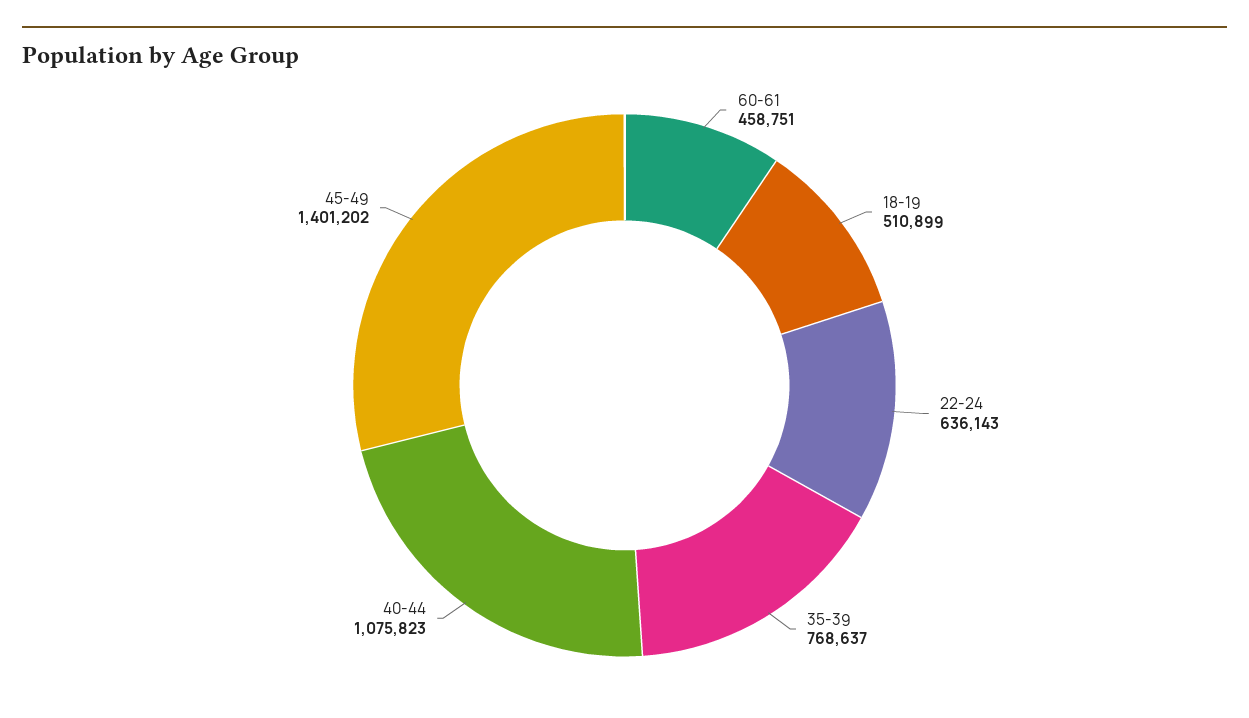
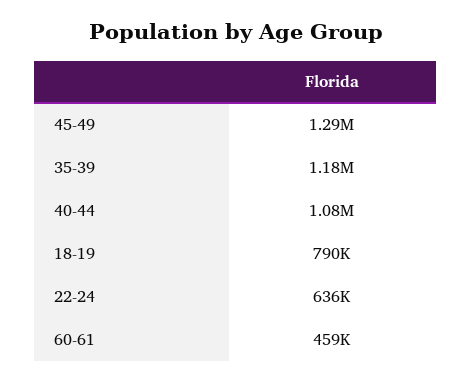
  {
    "60-61": 458751,
-   "18-19": 510899,
+   "18-19": 790000,
    "22-24": 636143,
-   "35-39": 768637,
+   "35-39": 1180000,
    "40-44": 1075823,
-   "45-49": 1401202
+   "45-49": 1290000
  }

